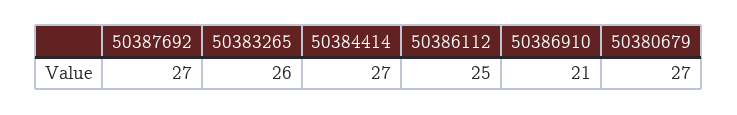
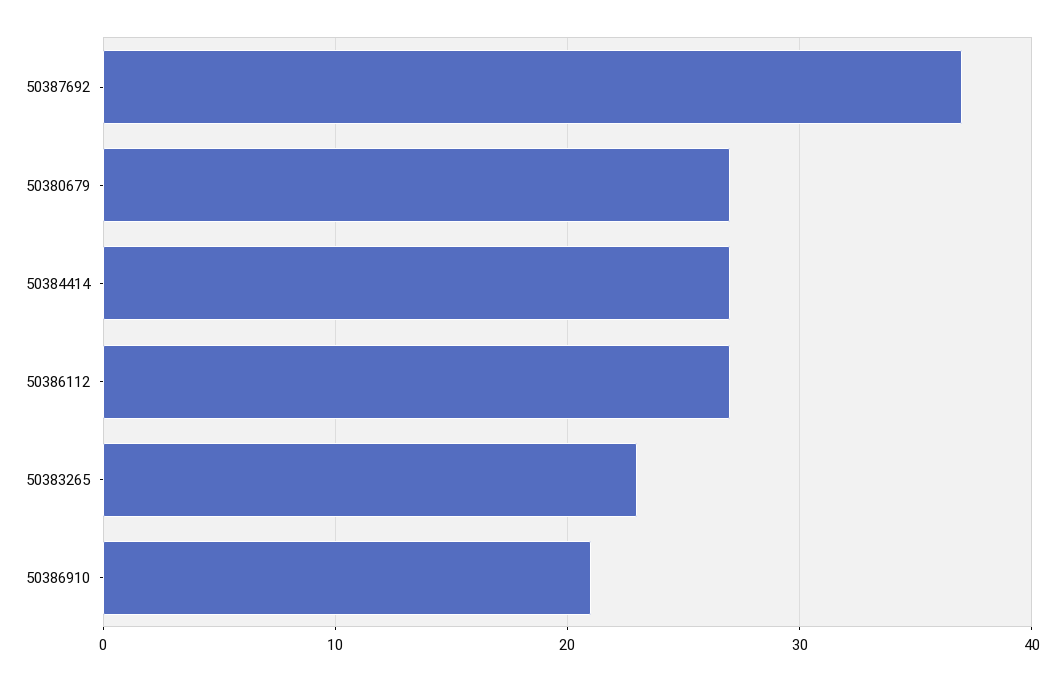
  {
-   "50387692": 27,
+   "50387692": 37,
-   "50383265": 26,
+   "50383265": 23,
    "50384414": 27,
-   "50386112": 25,
+   "50386112": 27,
    "50386910": 21,
    "50380679": 27
  }

